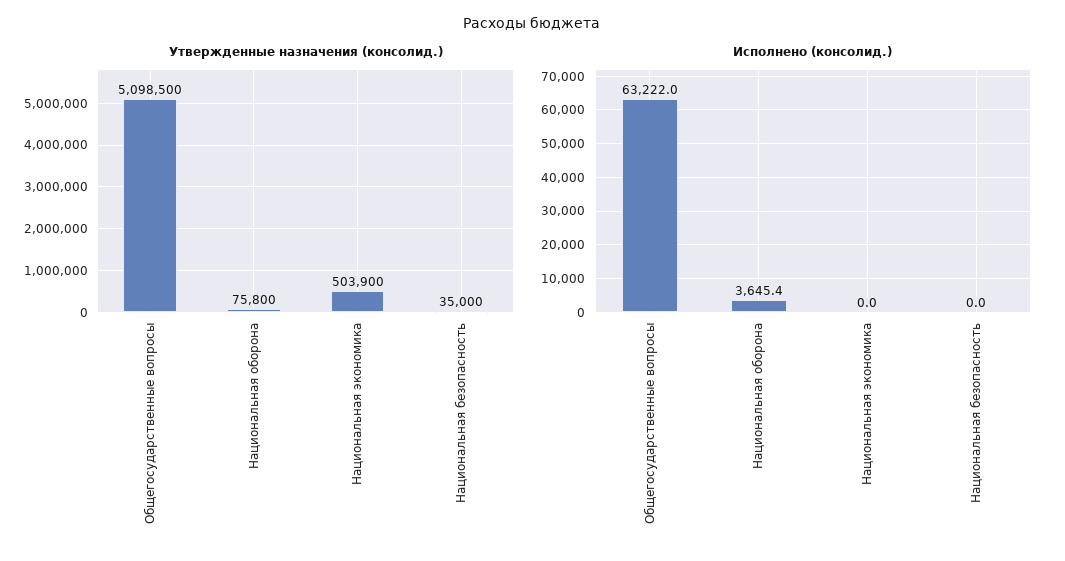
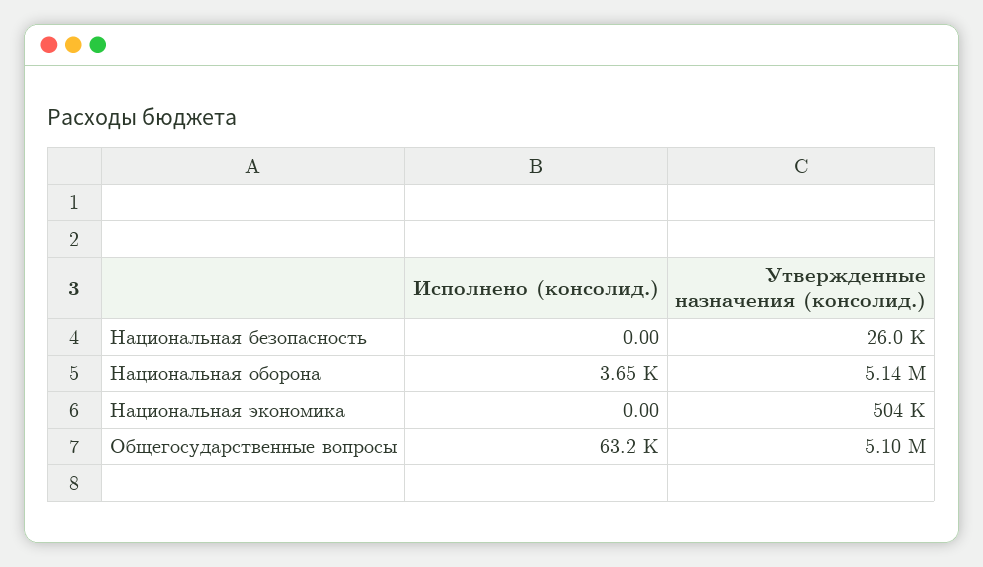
  {
    "Утвержденные назначения (консолид.)": {
      "Общегосударственные вопросы": 5098500,
-     "Национальная оборона": 75800,
+     "Национальная оборона": 5140000,
      "Национальная экономика": 503900,
-     "Национальная безопасность": 35000
+     "Национальная безопасность": 26000
    },
    "Исполнено (консолид.)": {
      "Общегосударственные вопросы": 63222,
      "Национальная оборона": 3645.4,
      "Национальная экономика": 0,
      "Национальная безопасность": 0
    }
  }

